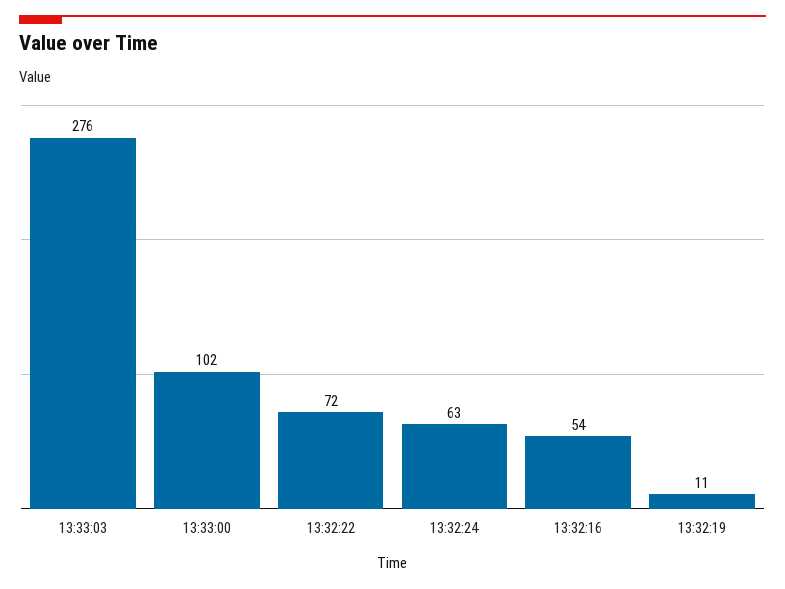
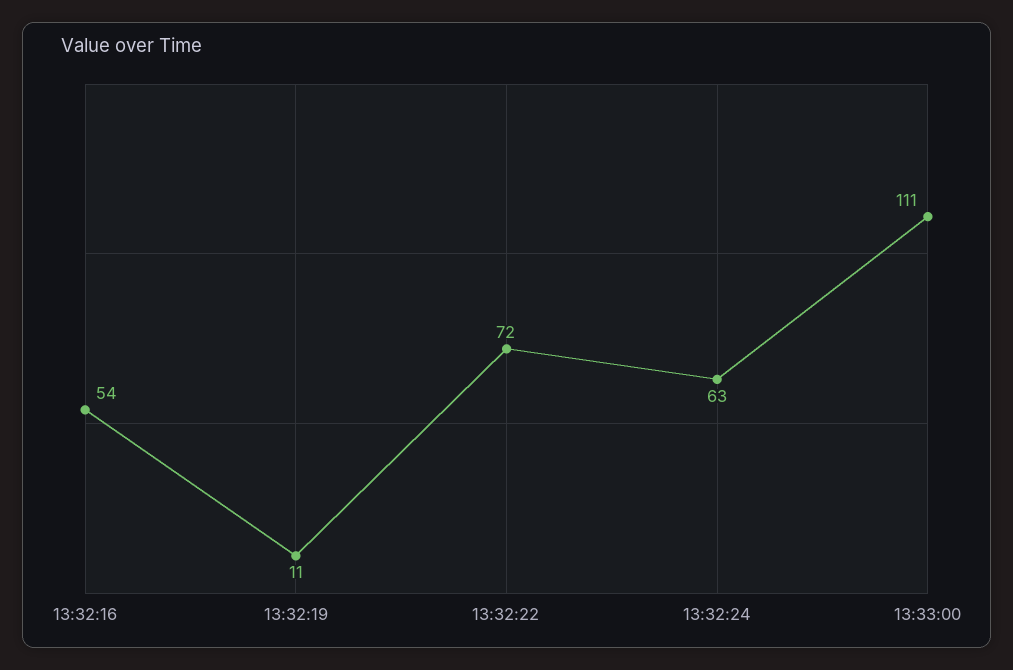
  {
-   "13:33:03": 276,
-   "13:33:00": 102,
+   "13:33:00": 111,
    "13:32:22": 72,
    "13:32:24": 63,
    "13:32:16": 54,
    "13:32:19": 11
  }

